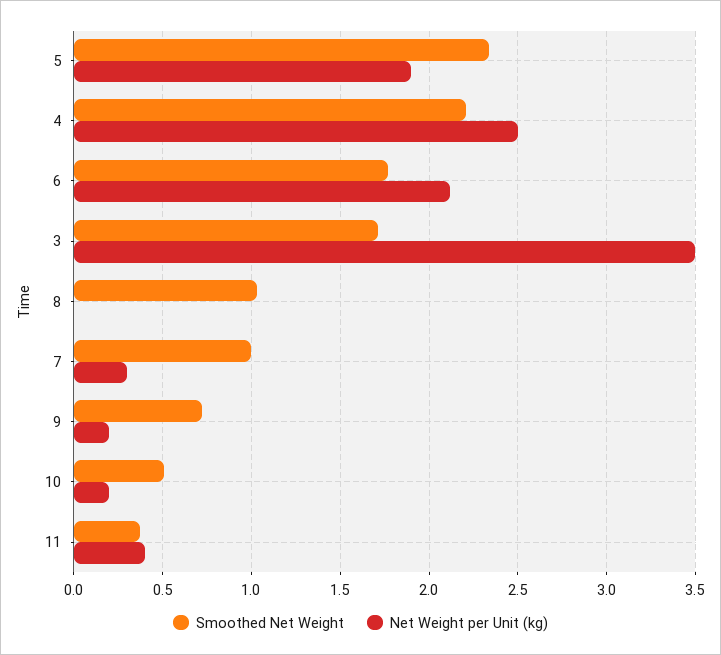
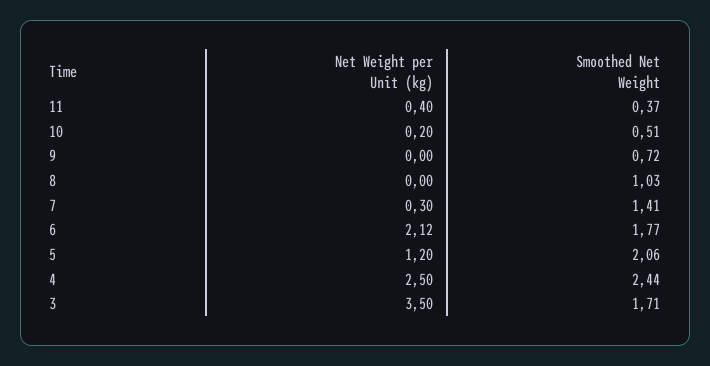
  {
    "Smoothed Net Weight": {
-     "5": 2.35,
+     "5": 2.06,
-     "4": 2.2,
+     "4": 2.44,
      "6": 1.77,
      "3": 1.71,
      "8": 1.03,
-     "7": 1,
+     "7": 1.41,
      "9": 0.72,
      "10": 0.51,
      "11": 0.37
    },
    "Net Weight per Unit (kg)": {
-     "5": 1.9,
+     "5": 1.2,
      "4": 2.5,
      "6": 2.12,
      "3": 3.5,
      "8": 0,
      "7": 0.3,
-     "9": 0.2,
+     "9": 0,
      "10": 0.2,
      "11": 0.4
    }
  }

